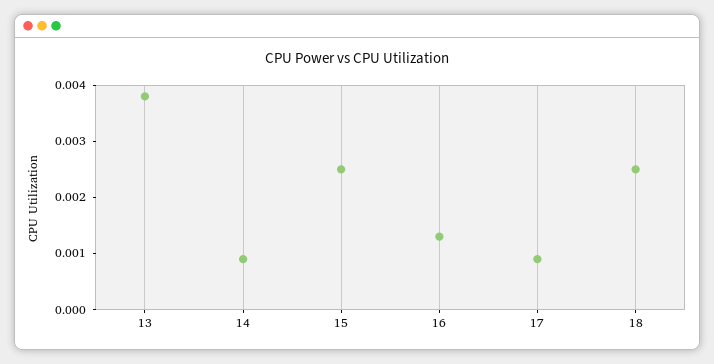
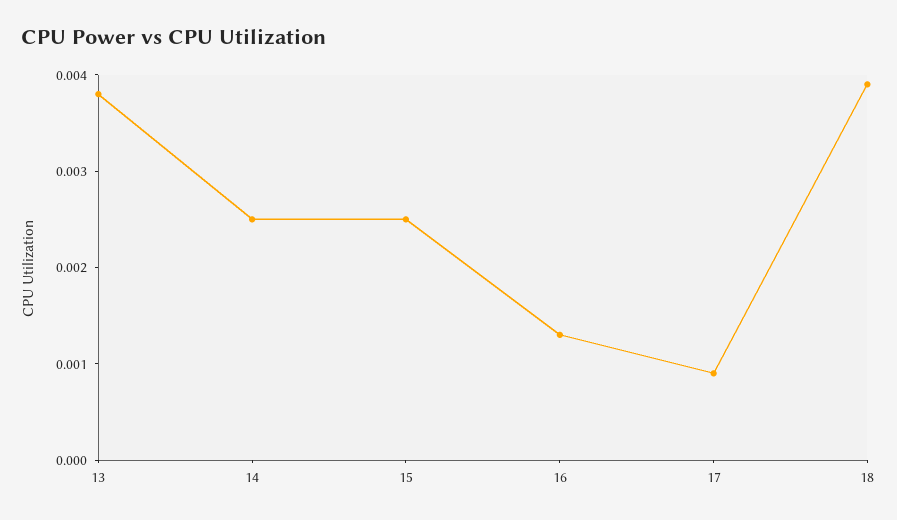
  {
    "13": 0.0038,
-   "14": 0.001,
+   "14": 0.0025,
    "15": 0.0025,
    "16": 0.0013,
    "17": 0.0009,
-   "18": 0.0025
+   "18": 0.0039
  }

